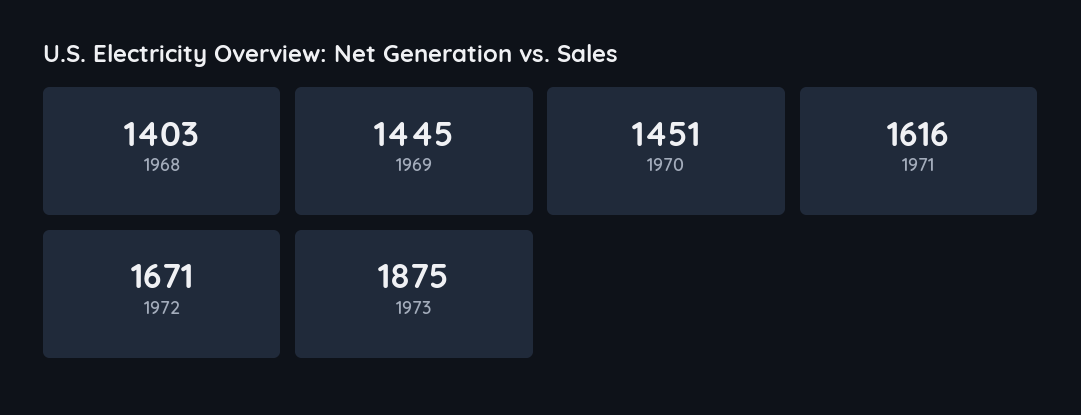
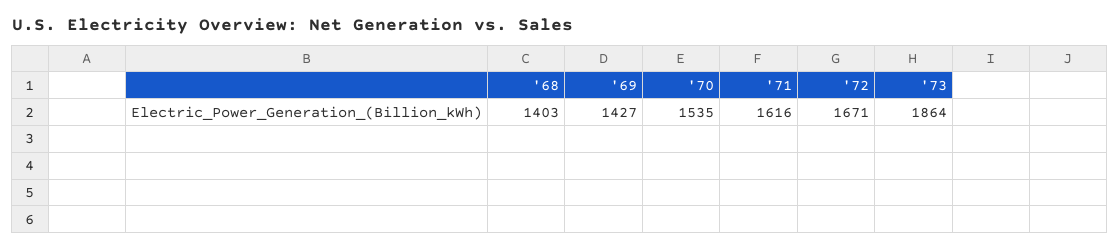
  {
    "1968": 1403,
-   "1969": 1445,
+   "1969": 1427,
-   "1970": 1451,
+   "1970": 1535,
    "1971": 1616,
    "1972": 1671,
-   "1973": 1875
+   "1973": 1864
  }

